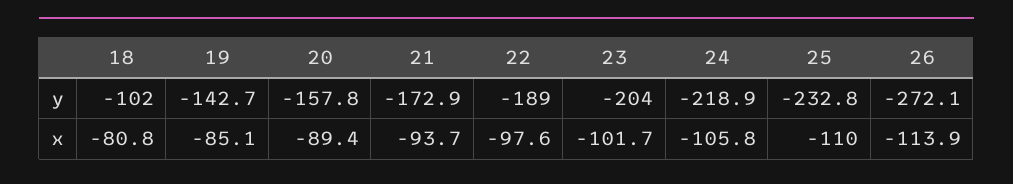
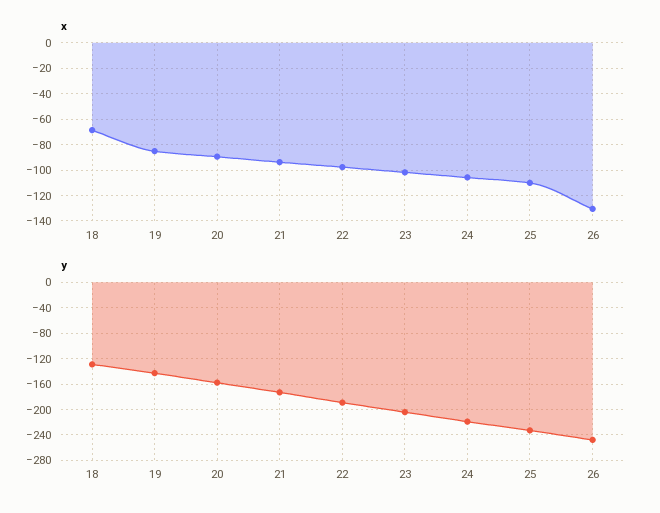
  {
    "y": {
-     "18": -102,
+     "18": -130,
      "19": -142.7,
      "20": -157.8,
      "21": -172.9,
      "22": -189,
      "23": -204,
      "24": -218.9,
      "25": -232.8,
-     "26": -272.1
+     "26": -250
    },
    "x": {
-     "18": -80.8,
+     "18": -70,
      "19": -85.1,
      "20": -89.4,
      "21": -93.7,
      "22": -97.6,
      "23": -101.7,
      "24": -105.8,
      "25": -110,
-     "26": -113.9
+     "26": -130
    }
  }

